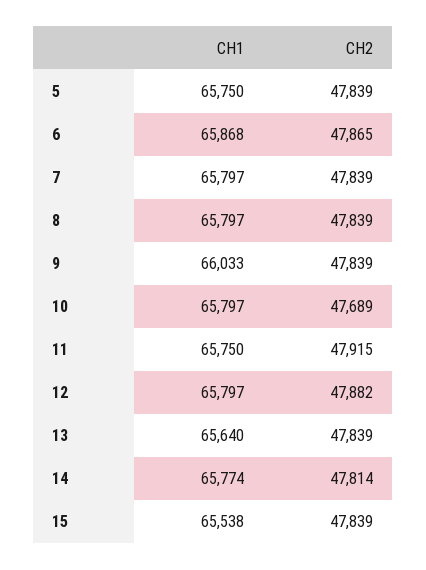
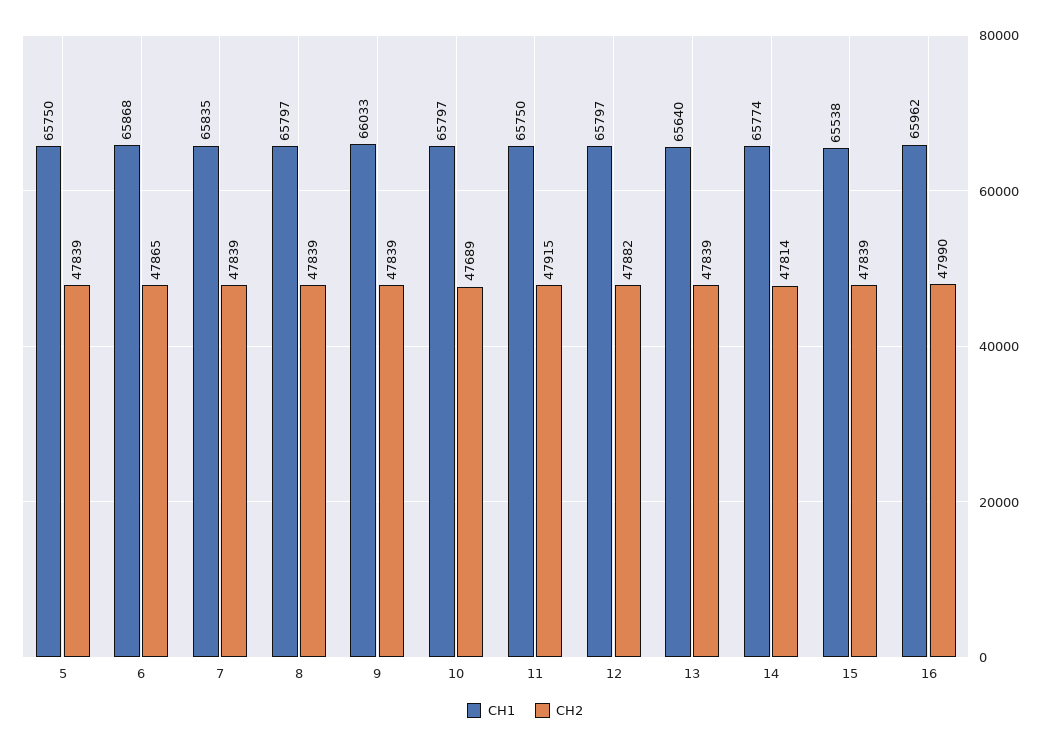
  {
    "CH1": {
      "5": 65750,
      "6": 65868,
-     "7": 65797,
+     "7": 65835,
      "8": 65797,
      "9": 66033,
      "10": 65797,
      "11": 65750,
      "12": 65797,
      "13": 65640,
      "14": 65774,
-     "15": 65538
+     "15": 65538,
+     "16": 65962
    },
    "CH2": {
      "5": 47839,
      "6": 47865,
      "7": 47839,
      "8": 47839,
      "9": 47839,
      "10": 47689,
      "11": 47915,
      "12": 47882,
      "13": 47839,
      "14": 47814,
-     "15": 47839
+     "15": 47839,
+     "16": 47990
    }
  }

